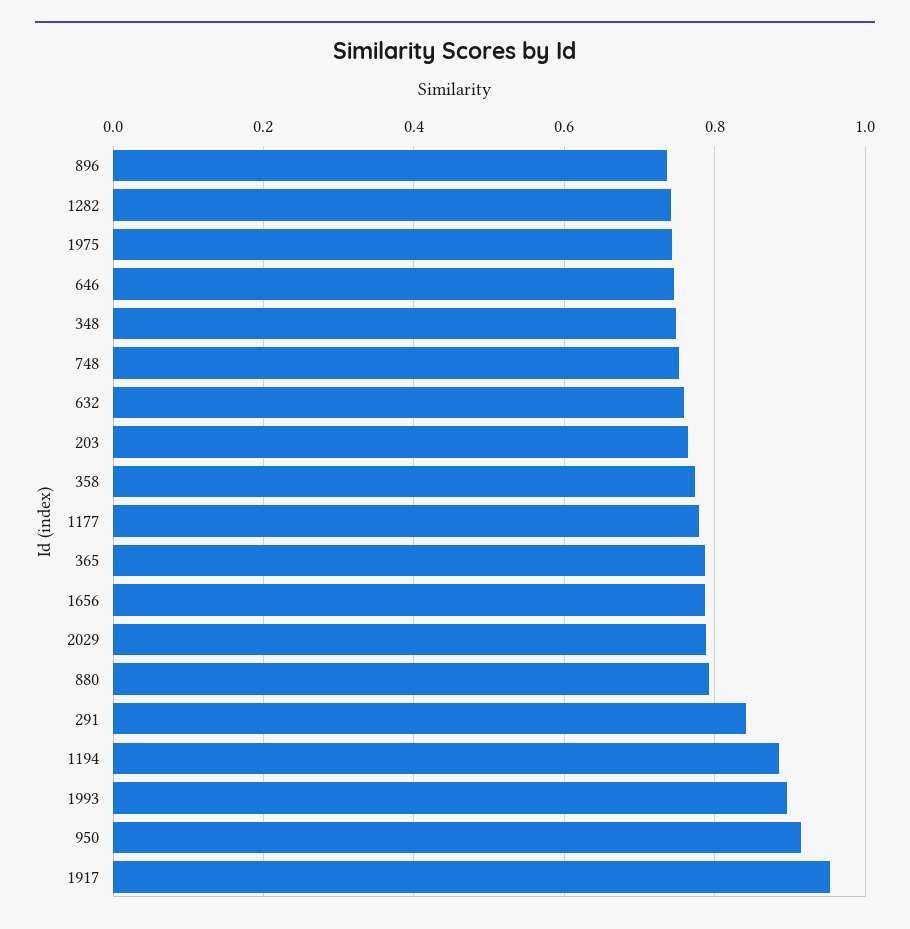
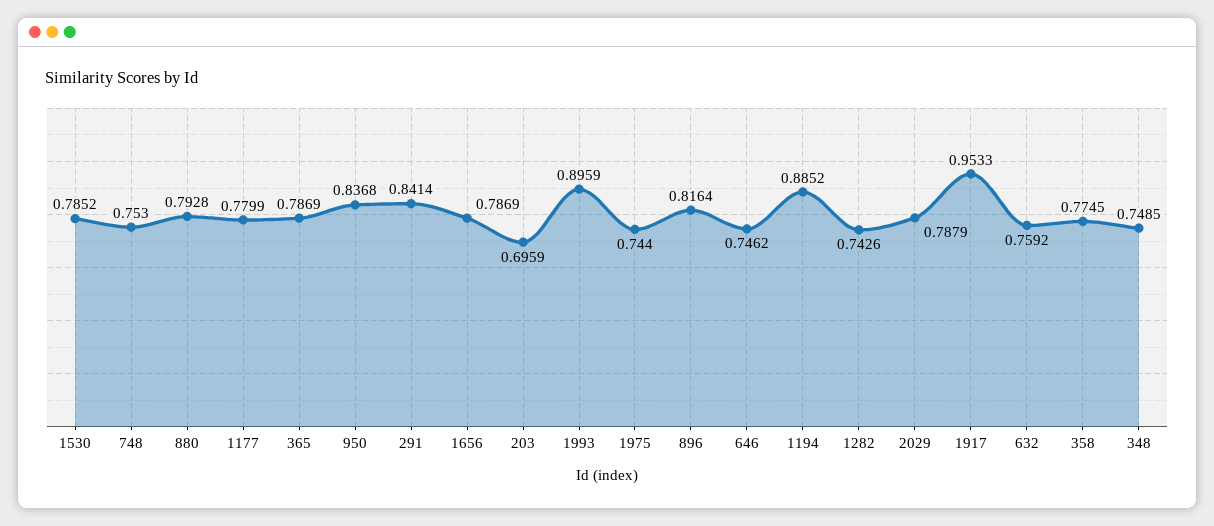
  {
-   "896": 0.74,
+   "896": 0.8164,
    "1282": 0.7426,
    "1975": 0.744,
    "646": 0.7462,
    "348": 0.7485,
    "748": 0.753,
    "632": 0.7592,
-   "203": 0.76,
+   "203": 0.6959,
    "358": 0.7745,
    "1177": 0.7799,
    "365": 0.7869,
    "1656": 0.7869,
    "2029": 0.7879,
    "880": 0.7928,
    "291": 0.8414,
    "1194": 0.8852,
    "1993": 0.8959,
-   "950": 0.92,
+   "950": 0.8368,
-   "1917": 0.9533
+   "1917": 0.9533,
+   "1530": 0.7852
  }

